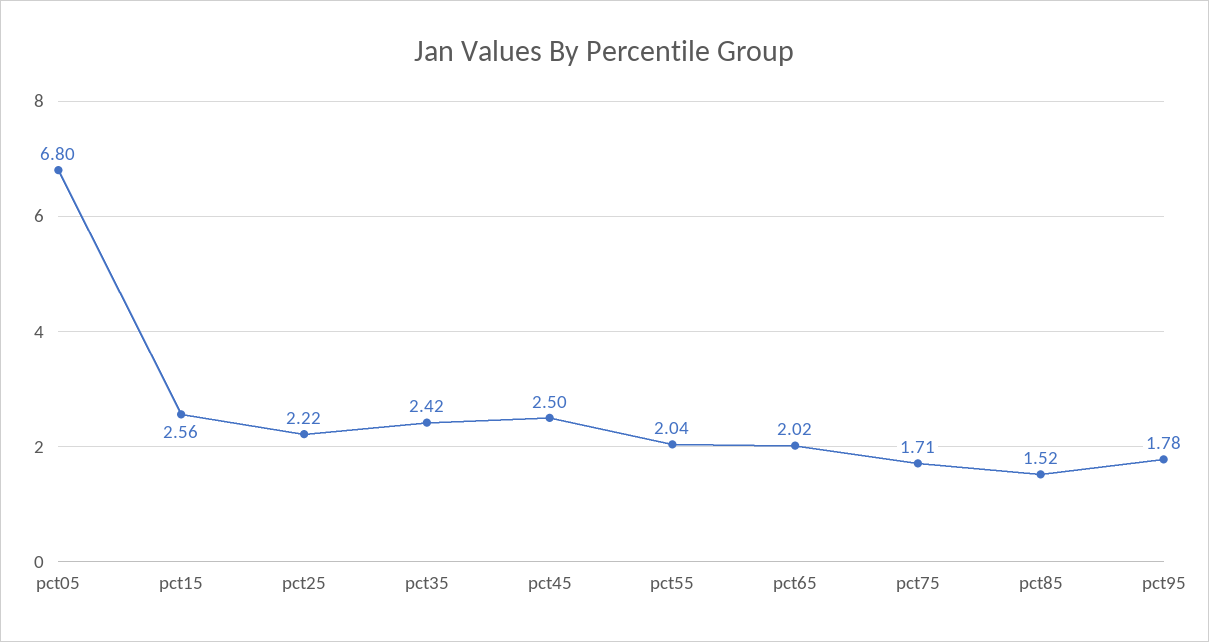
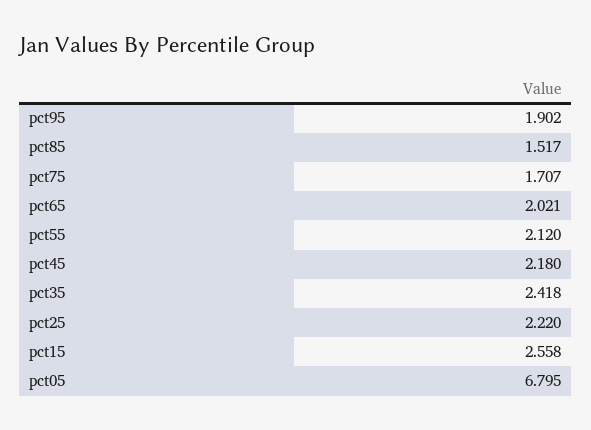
  {
    "pct05": 6.795,
    "pct15": 2.558,
    "pct25": 2.22,
    "pct35": 2.418,
-   "pct45": 2.5,
+   "pct45": 2.18,
-   "pct55": 2.04,
+   "pct55": 2.12,
    "pct65": 2.021,
    "pct75": 1.707,
    "pct85": 1.517,
-   "pct95": 1.78
+   "pct95": 1.902
  }

